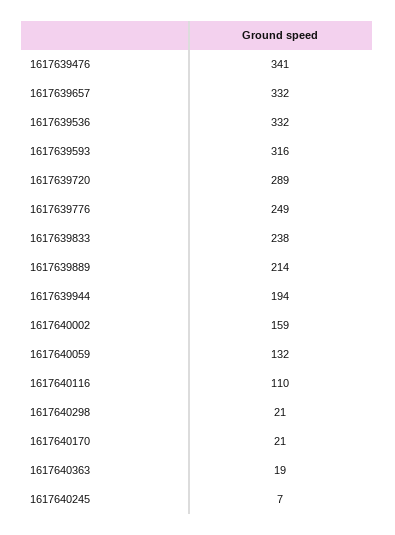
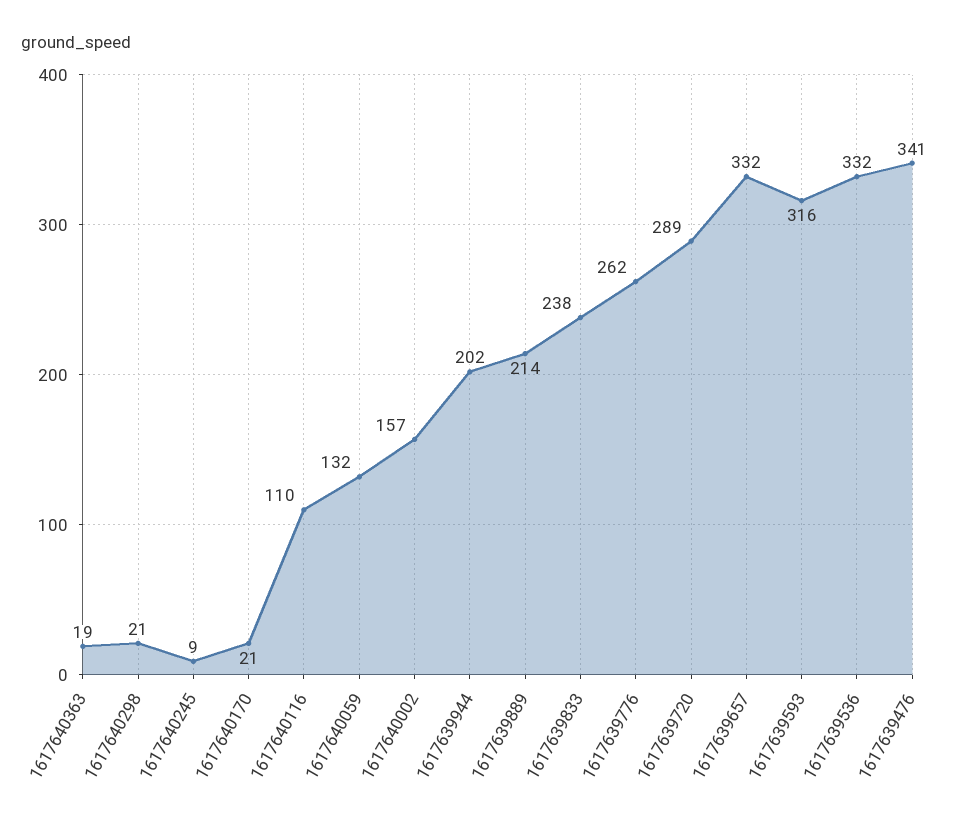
  {
    "1617639476": 341,
    "1617639657": 332,
    "1617639536": 332,
    "1617639593": 316,
    "1617639720": 289,
-   "1617639776": 249,
+   "1617639776": 262,
    "1617639833": 238,
    "1617639889": 214,
-   "1617639944": 194,
+   "1617639944": 202,
-   "1617640002": 159,
+   "1617640002": 157,
    "1617640059": 132,
    "1617640116": 110,
    "1617640298": 21,
    "1617640170": 21,
    "1617640363": 19,
-   "1617640245": 7
+   "1617640245": 9
  }

